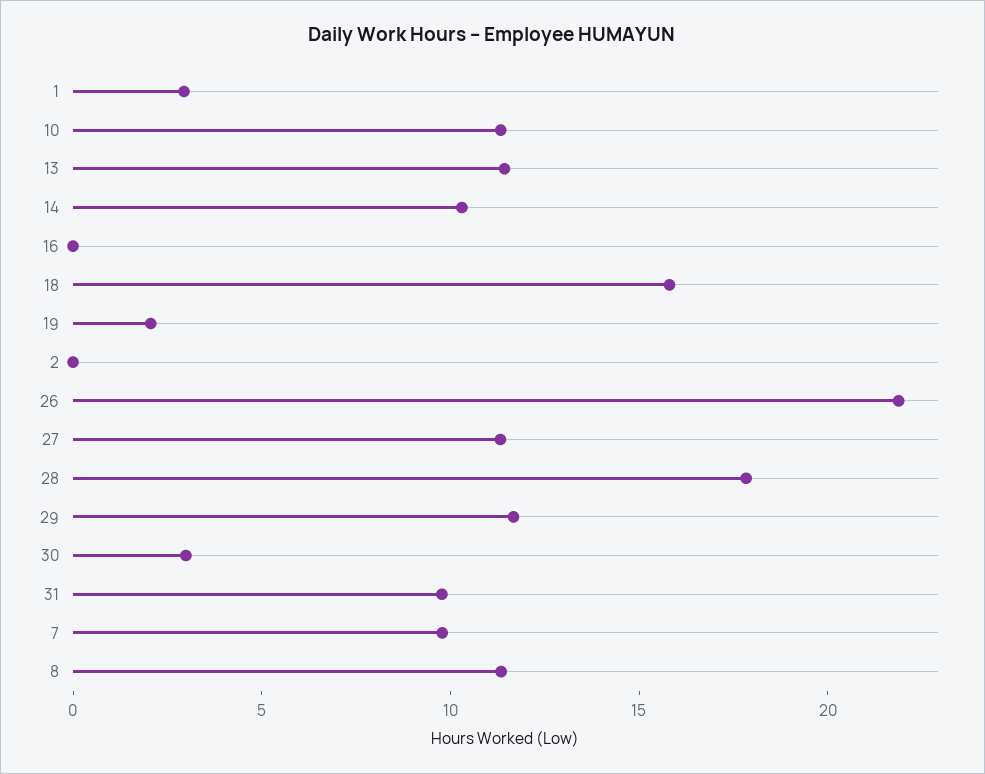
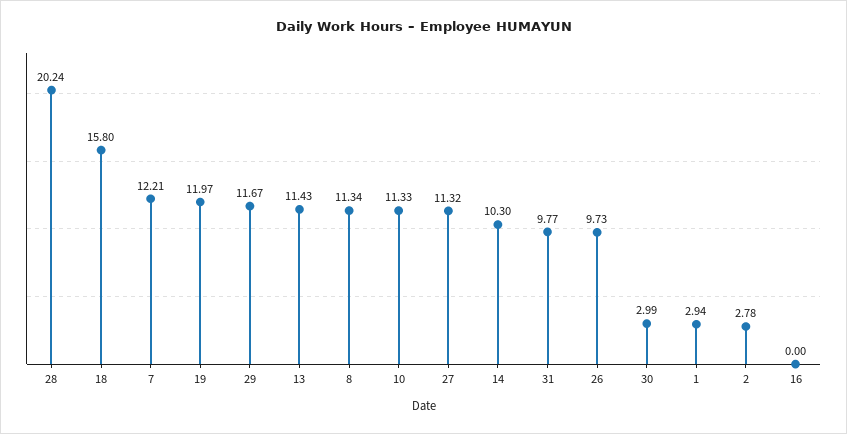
  {
    "1": 2.94,
    "10": 11.33,
    "13": 11.43,
    "14": 10.3,
    "16": 0,
    "18": 15.8,
-   "19": 2,
+   "19": 11.97,
-   "2": 0,
+   "2": 2.78,
-   "26": 22,
+   "26": 9.73,
    "27": 11.32,
-   "28": 18,
+   "28": 20.24,
    "29": 11.67,
    "30": 2.99,
    "31": 9.77,
-   "7": 10,
+   "7": 12.21,
    "8": 11.34
  }

